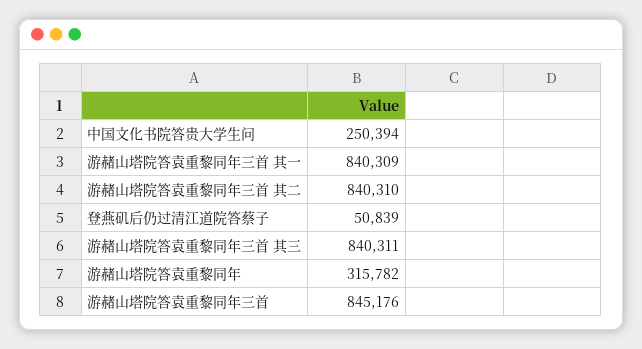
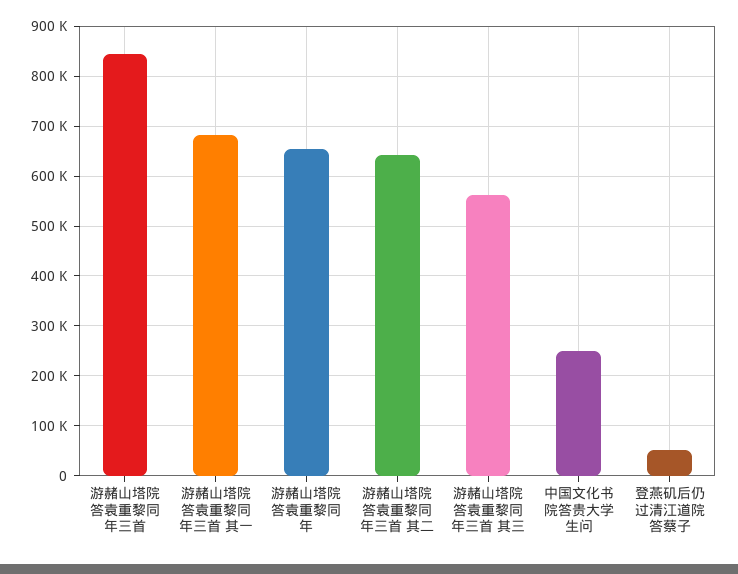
  {
    "中国文化书院答贵大学生问": 250394,
-   "游赭山塔院答袁重黎同年三首 其一": 840309,
+   "游赭山塔院答袁重黎同年三首 其一": 680000,
-   "游赭山塔院答袁重黎同年三首 其二": 840310,
+   "游赭山塔院答袁重黎同年三首 其二": 640000,
    "登燕矶后仍过清江道院答蔡子": 50839,
-   "游赭山塔院答袁重黎同年三首 其三": 840311,
+   "游赭山塔院答袁重黎同年三首 其三": 560000,
-   "游赭山塔院答袁重黎同年": 315782,
+   "游赭山塔院答袁重黎同年": 660000,
    "游赭山塔院答袁重黎同年三首": 845176
  }

